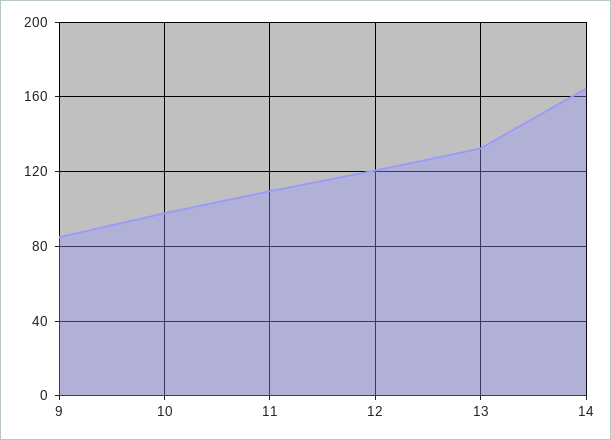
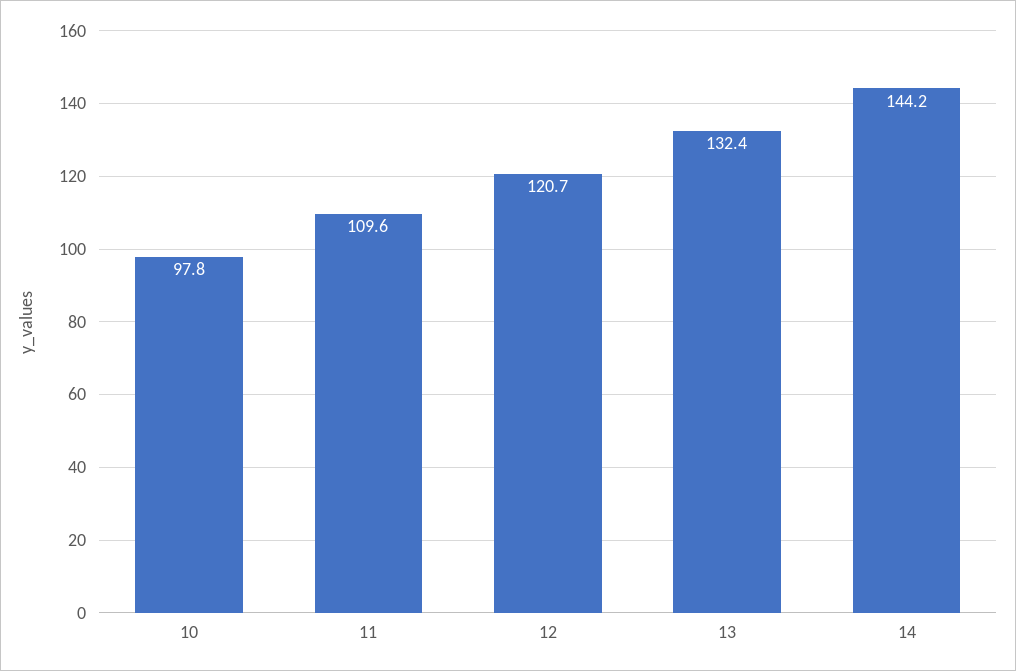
  {
-   "9": 85,
    "10": 97.8,
    "11": 109.6,
    "12": 120.7,
    "13": 132.4,
-   "14": 165
+   "14": 144.2
  }

